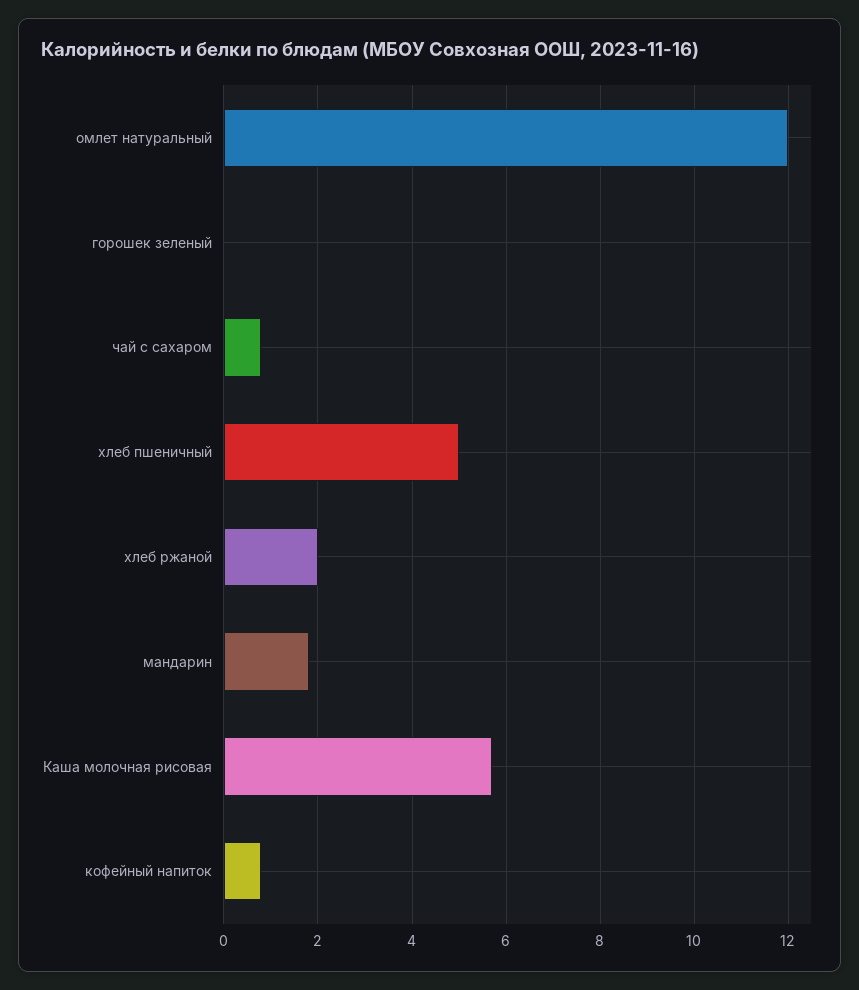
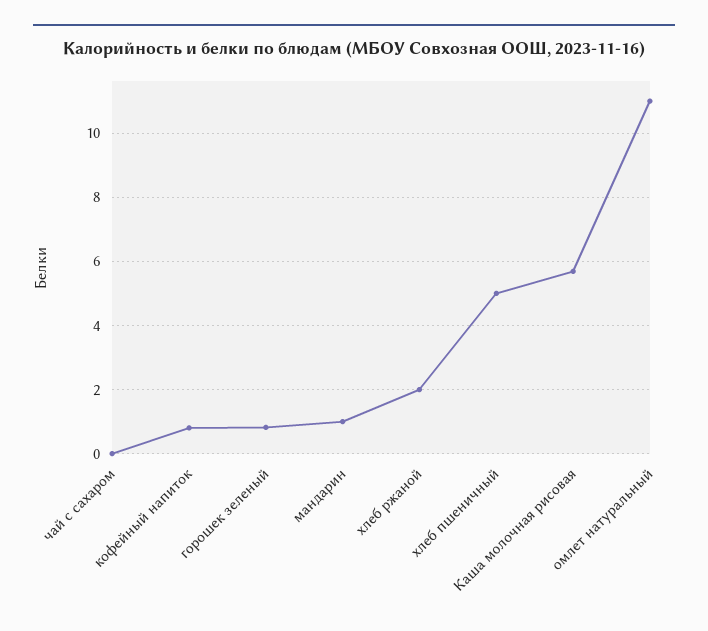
  {
-   "омлет натуральный": 12,
+   "омлет натуральный": 11,
-   "горошек зеленый": 0,
+   "горошек зеленый": 0.8,
-   "чай с сахаром": 0.8,
+   "чай с сахаром": 0,
    "хлеб пшеничный": 5,
    "хлеб ржаной": 2,
-   "мандарин": 1.8,
+   "мандарин": 1,
    "Каша молочная рисовая": 5.6,
    "кофейный напиток": 0.8
  }

